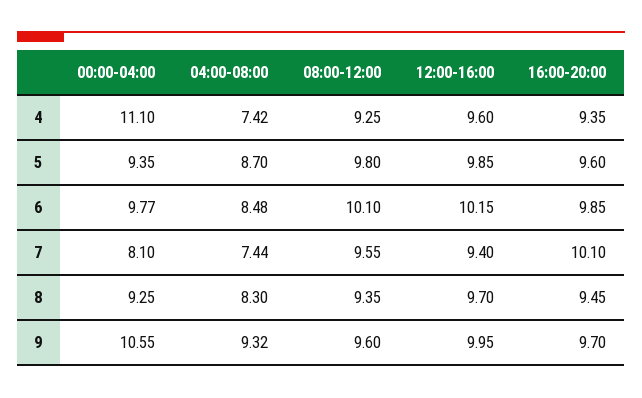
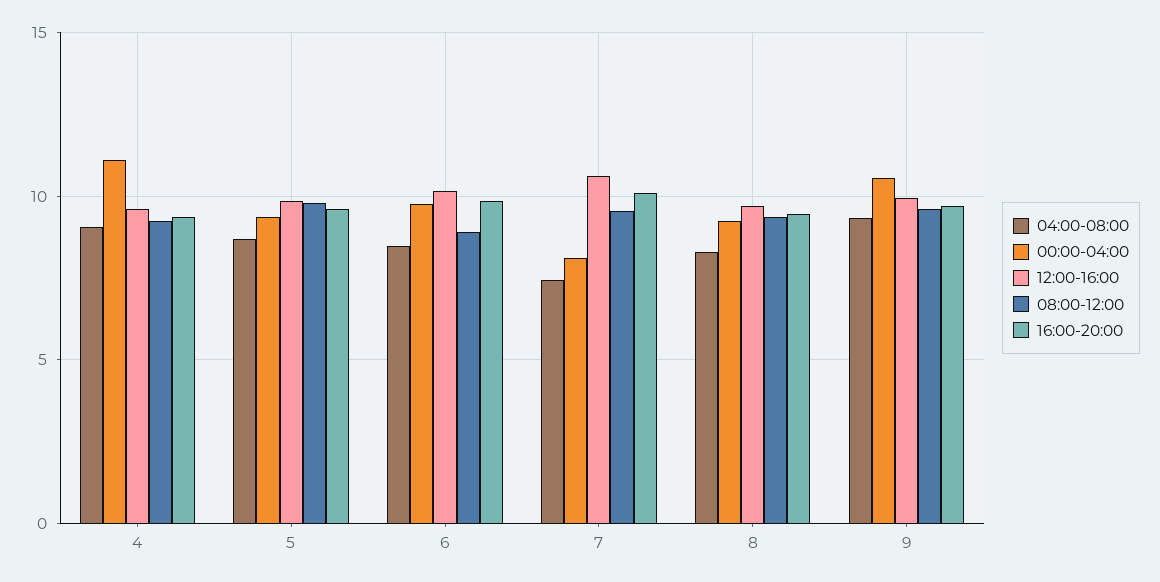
  {
    "00:00-04:00": {
      "4": 11.1,
      "5": 9.35,
      "6": 9.77,
      "7": 8.1,
      "8": 9.25,
      "9": 10.55
    },
    "04:00-08:00": {
-     "4": 7.42,
+     "4": 9,
      "5": 8.7,
      "6": 8.48,
      "7": 7.44,
      "8": 8.3,
      "9": 9.32
    },
    "08:00-12:00": {
      "4": 9.25,
      "5": 9.8,
-     "6": 10.1,
+     "6": 9,
      "7": 9.55,
      "8": 9.35,
      "9": 9.6
    },
    "12:00-16:00": {
      "4": 9.6,
      "5": 9.85,
      "6": 10.15,
-     "7": 9.4,
+     "7": 10.5,
      "8": 9.7,
      "9": 9.95
    },
    "16:00-20:00": {
      "4": 9.35,
      "5": 9.6,
      "6": 9.85,
      "7": 10.1,
      "8": 9.45,
      "9": 9.7
    }
  }

